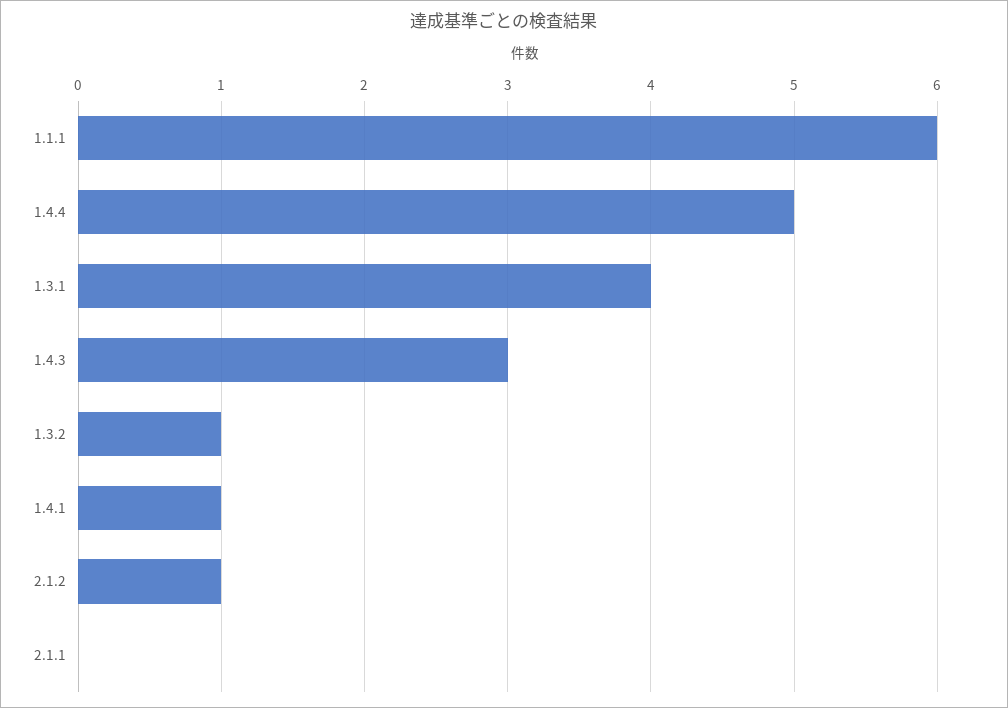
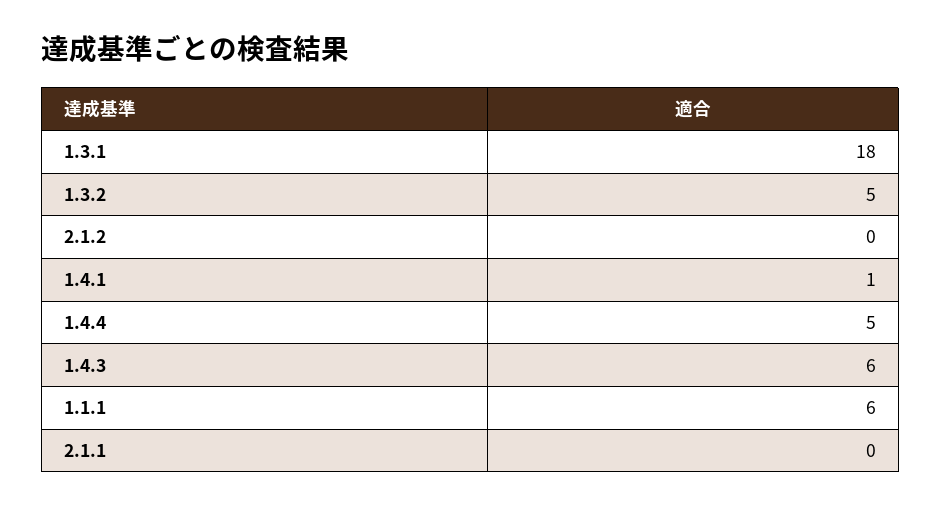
  {
    "1.1.1": 6,
    "1.4.4": 5,
-   "1.3.1": 4,
+   "1.3.1": 18,
-   "1.4.3": 3,
+   "1.4.3": 6,
-   "1.3.2": 1,
+   "1.3.2": 5,
    "1.4.1": 1,
-   "2.1.2": 1,
+   "2.1.2": 0,
    "2.1.1": 0
  }

